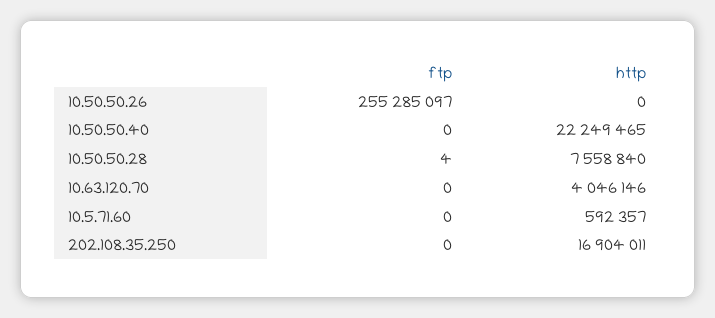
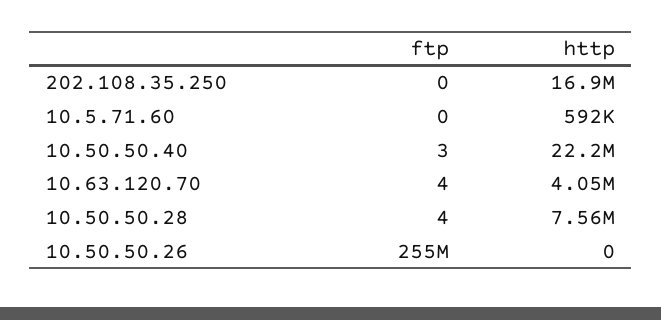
  {
    "ftp": {
      "10.50.50.26": 255285097,
-     "10.50.50.40": 0,
+     "10.50.50.40": 3,
      "10.50.50.28": 4,
-     "10.63.120.70": 0,
+     "10.63.120.70": 4,
      "10.5.71.60": 0,
      "202.108.35.250": 0
    },
    "http": {
      "10.50.50.26": 0,
      "10.50.50.40": 22249465,
      "10.50.50.28": 7558840,
      "10.63.120.70": 4046146,
      "10.5.71.60": 592357,
      "202.108.35.250": 16904011
    }
  }

